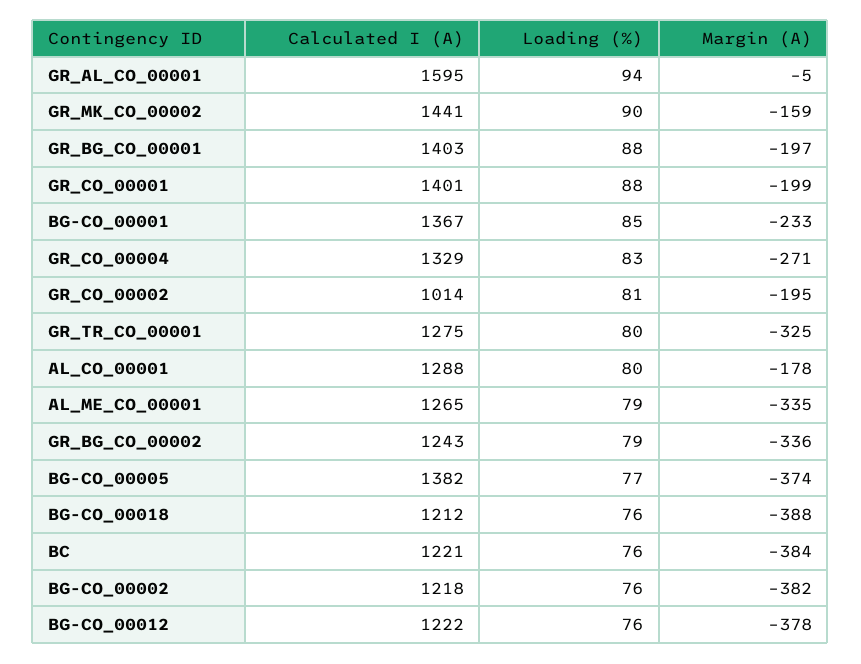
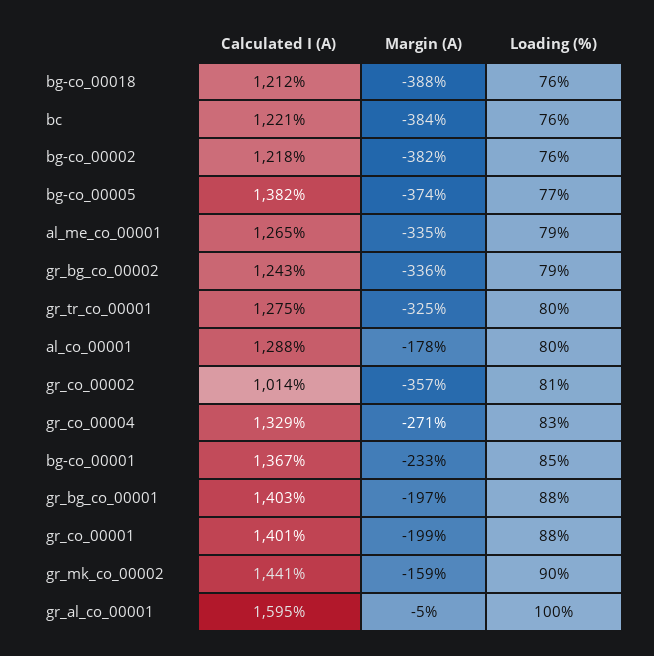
  {
    "Calculated I (A)": {
      "GR_AL_CO_00001": 1595,
      "GR_MK_CO_00002": 1441,
      "GR_BG_CO_00001": 1403,
      "GR_CO_00001": 1401,
      "BG-CO_00001": 1367,
      "GR_CO_00004": 1329,
      "GR_CO_00002": 1014,
      "GR_TR_CO_00001": 1275,
      "AL_CO_00001": 1288,
      "AL_ME_CO_00001": 1265,
      "GR_BG_CO_00002": 1243,
      "BG-CO_00005": 1382,
      "BG-CO_00018": 1212,
      "BC": 1221,
-     "BG-CO_00002": 1218,
+     "BG-CO_00002": 1218
-     "BG-CO_00012": 1222
    },
    "Loading (%)": {
-     "GR_AL_CO_00001": 94,
+     "GR_AL_CO_00001": 100,
      "GR_MK_CO_00002": 90,
      "GR_BG_CO_00001": 88,
      "GR_CO_00001": 88,
      "BG-CO_00001": 85,
      "GR_CO_00004": 83,
      "GR_CO_00002": 81,
      "GR_TR_CO_00001": 80,
      "AL_CO_00001": 80,
      "AL_ME_CO_00001": 79,
      "GR_BG_CO_00002": 79,
      "BG-CO_00005": 77,
      "BG-CO_00018": 76,
      "BC": 76,
-     "BG-CO_00002": 76,
+     "BG-CO_00002": 76
-     "BG-CO_00012": 76
    },
    "Margin (A)": {
      "GR_AL_CO_00001": -5,
      "GR_MK_CO_00002": -159,
      "GR_BG_CO_00001": -197,
      "GR_CO_00001": -199,
      "BG-CO_00001": -233,
      "GR_CO_00004": -271,
-     "GR_CO_00002": -195,
+     "GR_CO_00002": -357,
      "GR_TR_CO_00001": -325,
      "AL_CO_00001": -178,
      "AL_ME_CO_00001": -335,
      "GR_BG_CO_00002": -336,
      "BG-CO_00005": -374,
      "BG-CO_00018": -388,
      "BC": -384,
-     "BG-CO_00002": -382,
+     "BG-CO_00002": -382
-     "BG-CO_00012": -378
    }
  }

